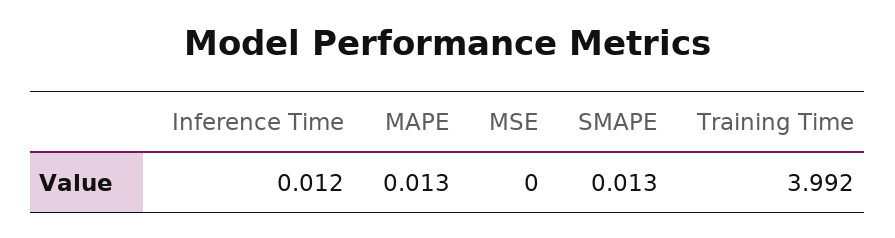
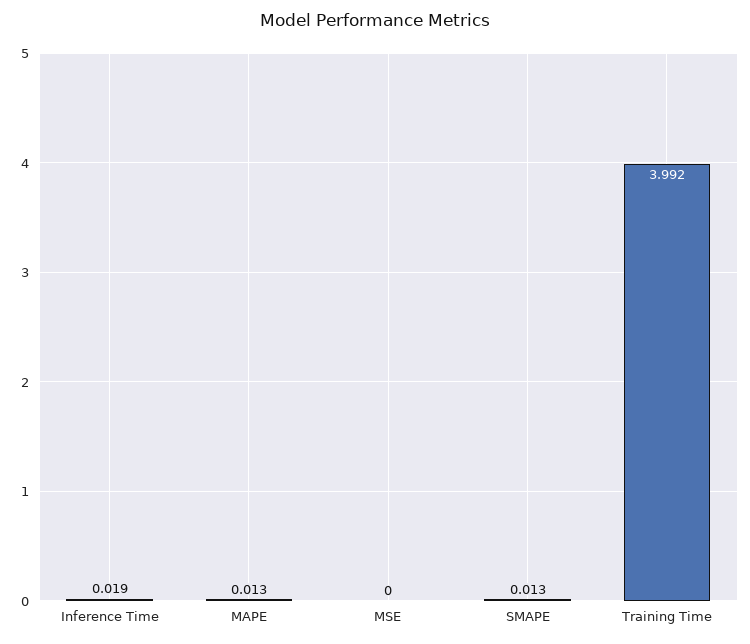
  {
-   "Inference Time": 0.012,
+   "Inference Time": 0.019,
    "MAPE": 0.013,
    "MSE": 0,
    "SMAPE": 0.013,
    "Training Time": 3.992
  }

